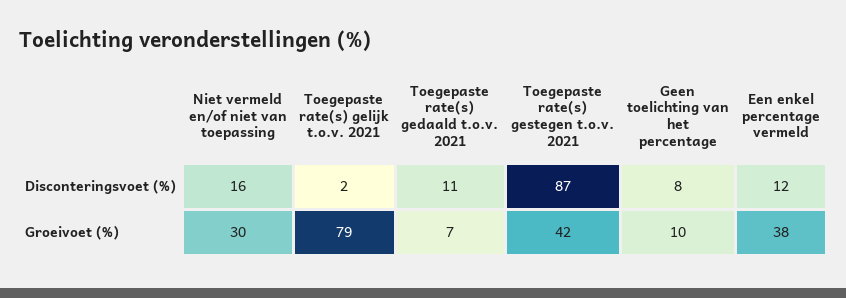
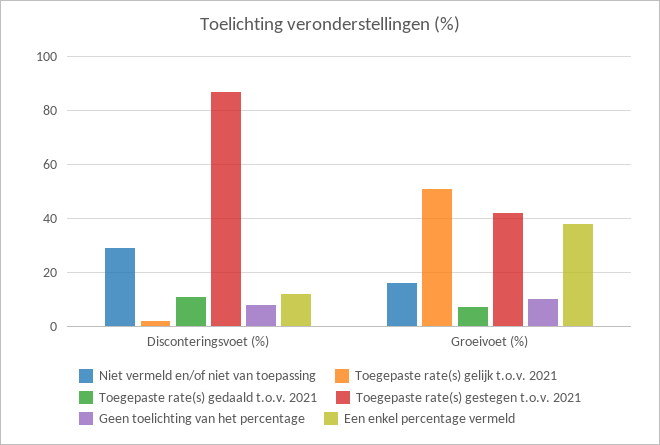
  {
    "Niet vermeld en/of niet van toepassing": {
-     "Disconteringsvoet (%)": 16,
+     "Disconteringsvoet (%)": 30,
-     "Groeivoet (%)": 30
+     "Groeivoet (%)": 15
    },
    "Toegepaste rate(s) gelijk t.o.v. 2021": {
      "Disconteringsvoet (%)": 2,
-     "Groeivoet (%)": 79
+     "Groeivoet (%)": 50
    },
    "Toegepaste rate(s) gedaald t.o.v. 2021": {
      "Disconteringsvoet (%)": 11,
      "Groeivoet (%)": 7
    },
    "Toegepaste rate(s) gestegen t.o.v. 2021": {
      "Disconteringsvoet (%)": 87,
      "Groeivoet (%)": 42
    },
    "Geen toelichting van het percentage": {
      "Disconteringsvoet (%)": 8,
      "Groeivoet (%)": 10
    },
    "Een enkel percentage vermeld": {
      "Disconteringsvoet (%)": 12,
      "Groeivoet (%)": 38
    }
  }

